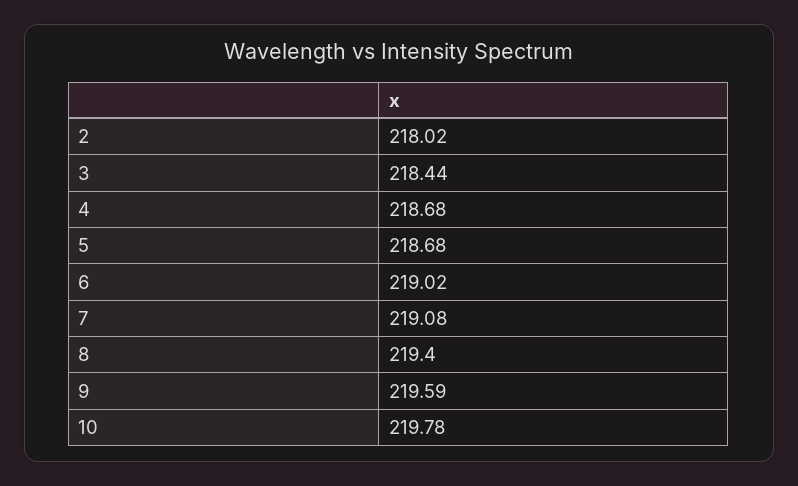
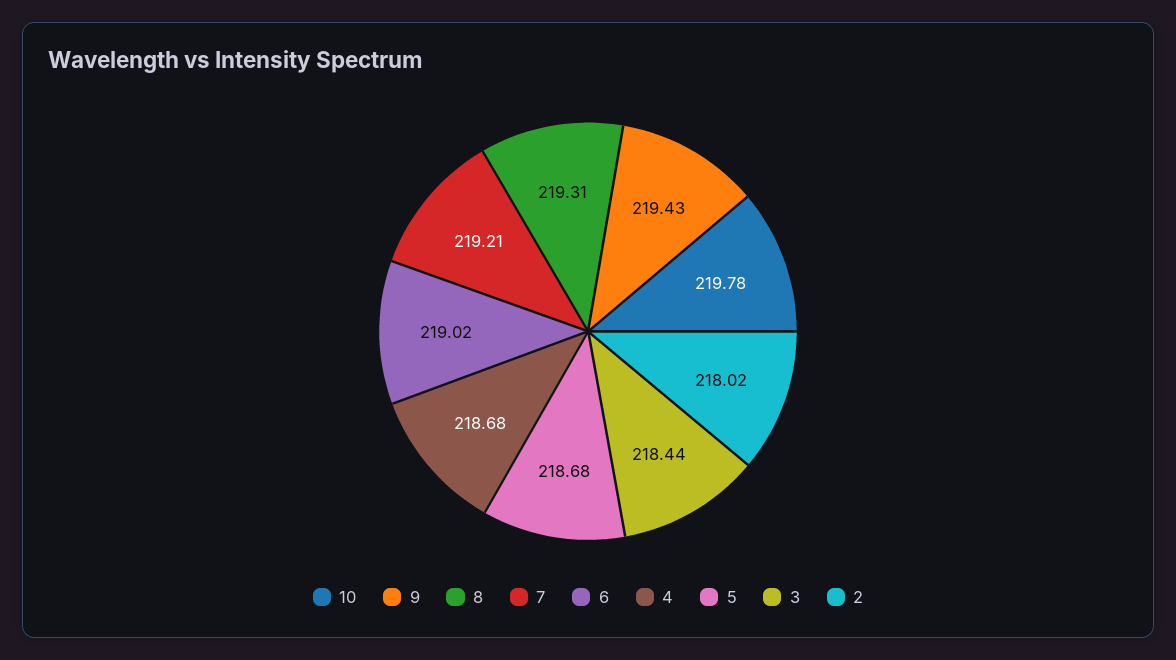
  {
    "2": 218.02,
    "3": 218.44,
    "4": 218.68,
    "5": 218.68,
    "6": 219.02,
-   "7": 219.08,
+   "7": 219.21,
-   "8": 219.4,
+   "8": 219.31,
-   "9": 219.59,
+   "9": 219.43,
    "10": 219.78
  }

